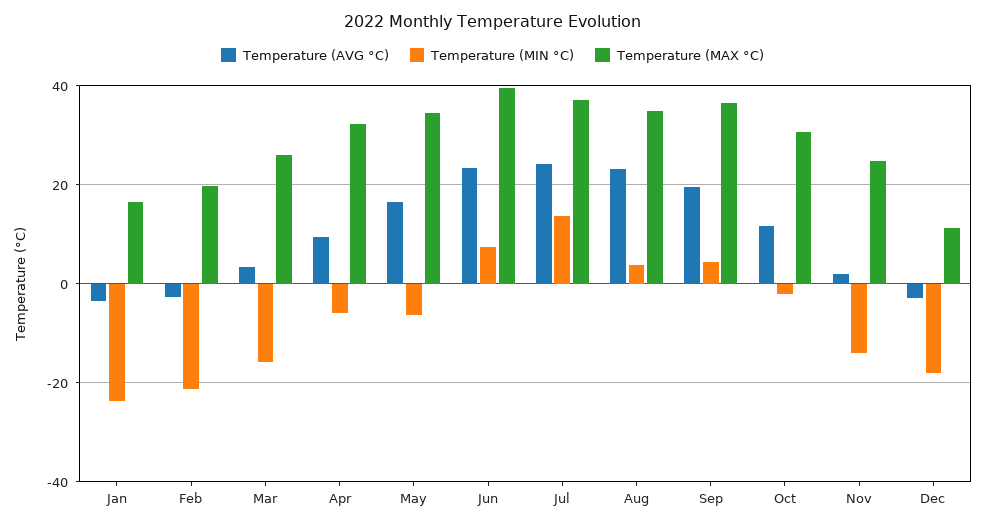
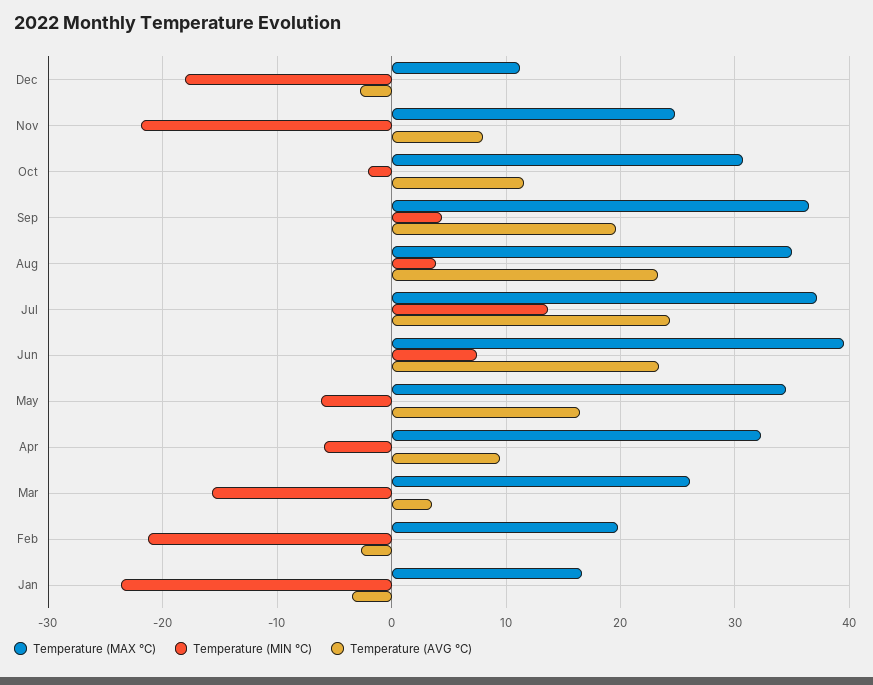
  {
    "Temperature (AVG °C)": {
      "Jan": -4,
      "Feb": -3,
      "Mar": 4,
      "Apr": 10,
      "May": 17,
      "Jun": 23,
      "Jul": 24,
      "Aug": 23,
      "Sep": 20,
      "Oct": 12,
-     "Nov": 2,
+     "Nov": 8,
      "Dec": -3
    },
    "Temperature (MIN °C)": {
      "Jan": -24,
      "Feb": -21,
      "Mar": -16,
      "Apr": -6,
      "May": -6,
      "Jun": 8,
      "Jul": 14,
      "Aug": 4,
      "Sep": 4,
      "Oct": -2,
-     "Nov": -14,
+     "Nov": -22,
      "Dec": -18
    },
    "Temperature (MAX °C)": {
      "Jan": 17,
      "Feb": 20,
      "Mar": 26,
      "Apr": 32,
      "May": 35,
      "Jun": 40,
      "Jul": 37,
      "Aug": 35,
      "Sep": 37,
      "Oct": 31,
      "Nov": 25,
      "Dec": 11
    }
  }

